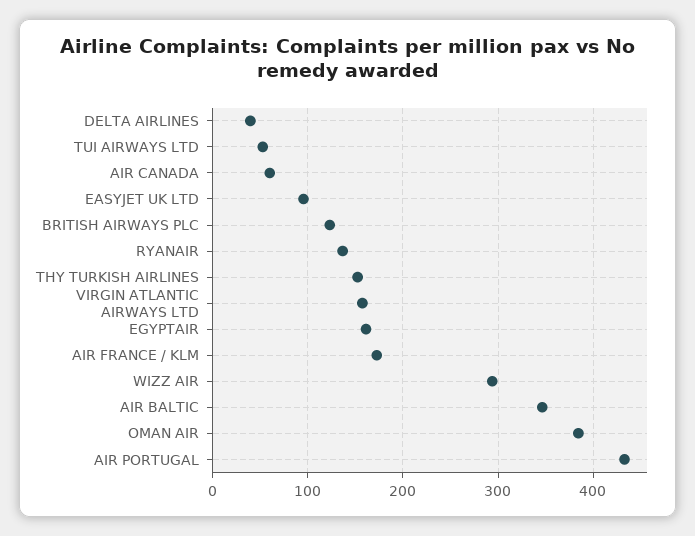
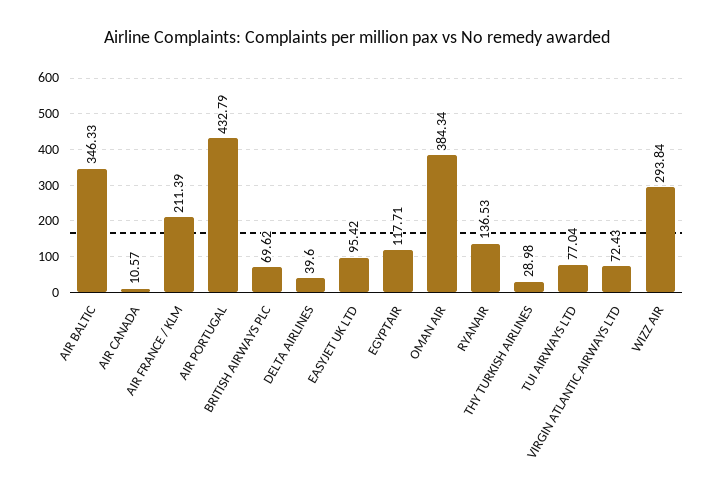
  {
    "DELTA AIRLINES": 39.6,
-   "TUI AIRWAYS LTD": 50,
+   "TUI AIRWAYS LTD": 77.04,
-   "AIR CANADA": 60,
+   "AIR CANADA": 10.57,
    "EASYJET UK LTD": 95.42,
-   "BRITISH AIRWAYS PLC": 120,
+   "BRITISH AIRWAYS PLC": 69.62,
    "RYANAIR": 136.53,
-   "THY TURKISH AIRLINES": 150,
+   "THY TURKISH AIRLINES": 28.98,
-   "VIRGIN ATLANTIC AIRWAYS LTD": 160,
+   "VIRGIN ATLANTIC AIRWAYS LTD": 72.43,
-   "EGYPTAIR": 160,
+   "EGYPTAIR": 117.71,
-   "AIR FRANCE / KLM": 170,
+   "AIR FRANCE / KLM": 211.39,
    "WIZZ AIR": 293.84,
    "AIR BALTIC": 346.33,
    "OMAN AIR": 384.34,
    "AIR PORTUGAL": 432.79
  }

